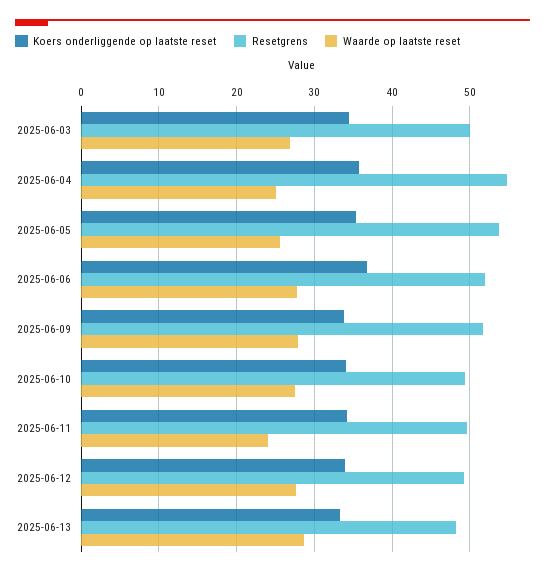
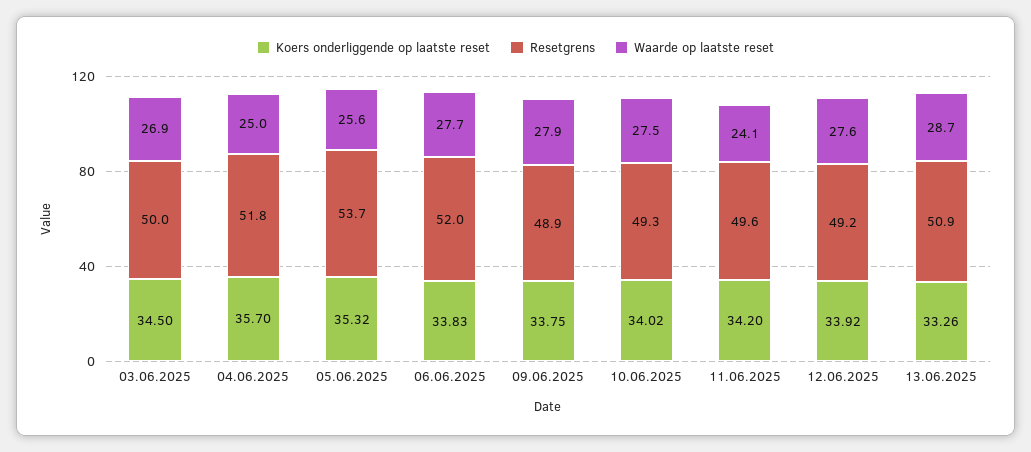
  {
    "Koers onderliggende op laatste reset": {
      "2025-06-03": 34.5,
      "2025-06-04": 35.7,
      "2025-06-05": 35.32,
-     "2025-06-06": 37,
+     "2025-06-06": 33.83,
      "2025-06-09": 33.75,
      "2025-06-10": 34.02,
      "2025-06-11": 34.2,
      "2025-06-12": 33.92,
      "2025-06-13": 33.26
    },
    "Resetgrens": {
      "2025-06-03": 50,
-     "2025-06-04": 55,
+     "2025-06-04": 51.8,
      "2025-06-05": 53.7,
      "2025-06-06": 52,
-     "2025-06-09": 52,
+     "2025-06-09": 48.9,
      "2025-06-10": 49.3,
      "2025-06-11": 49.6,
      "2025-06-12": 49.2,
-     "2025-06-13": 48
+     "2025-06-13": 50.9
    },
    "Waarde op laatste reset": {
      "2025-06-03": 26.9,
      "2025-06-04": 25,
      "2025-06-05": 25.6,
      "2025-06-06": 27.7,
      "2025-06-09": 27.9,
      "2025-06-10": 27.5,
      "2025-06-11": 24.1,
      "2025-06-12": 27.6,
      "2025-06-13": 28.7
    }
  }

